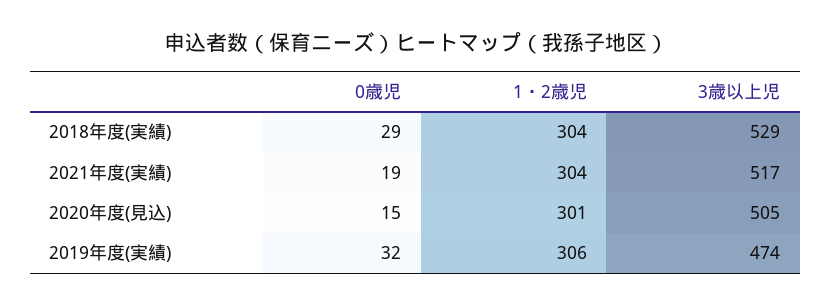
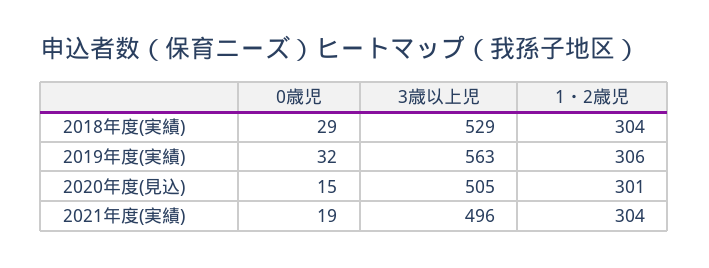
  {
    "0歳児": {
      "2018年度(実績)": 29,
      "2021年度(実績)": 19,
      "2020年度(見込)": 15,
      "2019年度(実績)": 32
    },
    "1・2歳児": {
      "2018年度(実績)": 304,
      "2021年度(実績)": 304,
      "2020年度(見込)": 301,
      "2019年度(実績)": 306
    },
    "3歳以上児": {
      "2018年度(実績)": 529,
-     "2021年度(実績)": 517,
+     "2021年度(実績)": 496,
      "2020年度(見込)": 505,
-     "2019年度(実績)": 474
+     "2019年度(実績)": 563
    }
  }

